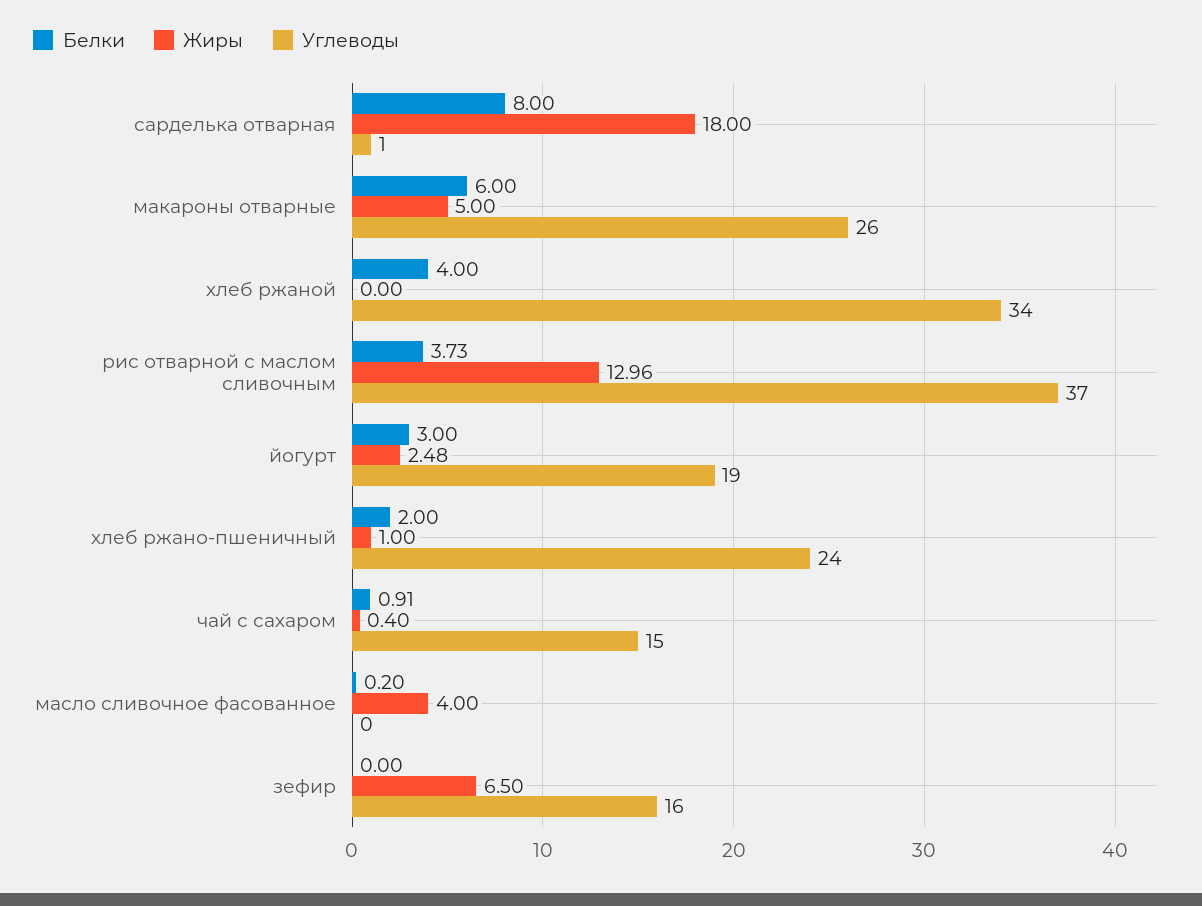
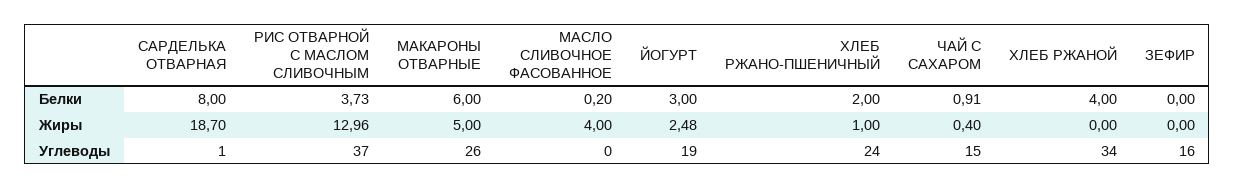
  {
    "Белки": {
      "сарделька отварная": 8,
      "макароны отварные": 6,
      "хлеб ржаной": 4,
      "рис отварной с маслом сливочным": 3.73,
      "йогурт": 3,
      "хлеб ржано-пшеничный": 2,
      "чай с сахаром": 0.91,
      "масло сливочное фасованное": 0.2,
      "зефир": 0
    },
    "Жиры": {
-     "сарделька отварная": 18,
+     "сарделька отварная": 18.7,
      "макароны отварные": 5,
      "хлеб ржаной": 0,
      "рис отварной с маслом сливочным": 12.96,
      "йогурт": 2.48,
      "хлеб ржано-пшеничный": 1,
      "чай с сахаром": 0.4,
      "масло сливочное фасованное": 4,
-     "зефир": 6.5
+     "зефир": 0
    },
    "Углеводы": {
      "сарделька отварная": 1,
      "макароны отварные": 26,
      "хлеб ржаной": 34,
      "рис отварной с маслом сливочным": 37,
      "йогурт": 19,
      "хлеб ржано-пшеничный": 24,
      "чай с сахаром": 15,
      "масло сливочное фасованное": 0,
      "зефир": 16
    }
  }

